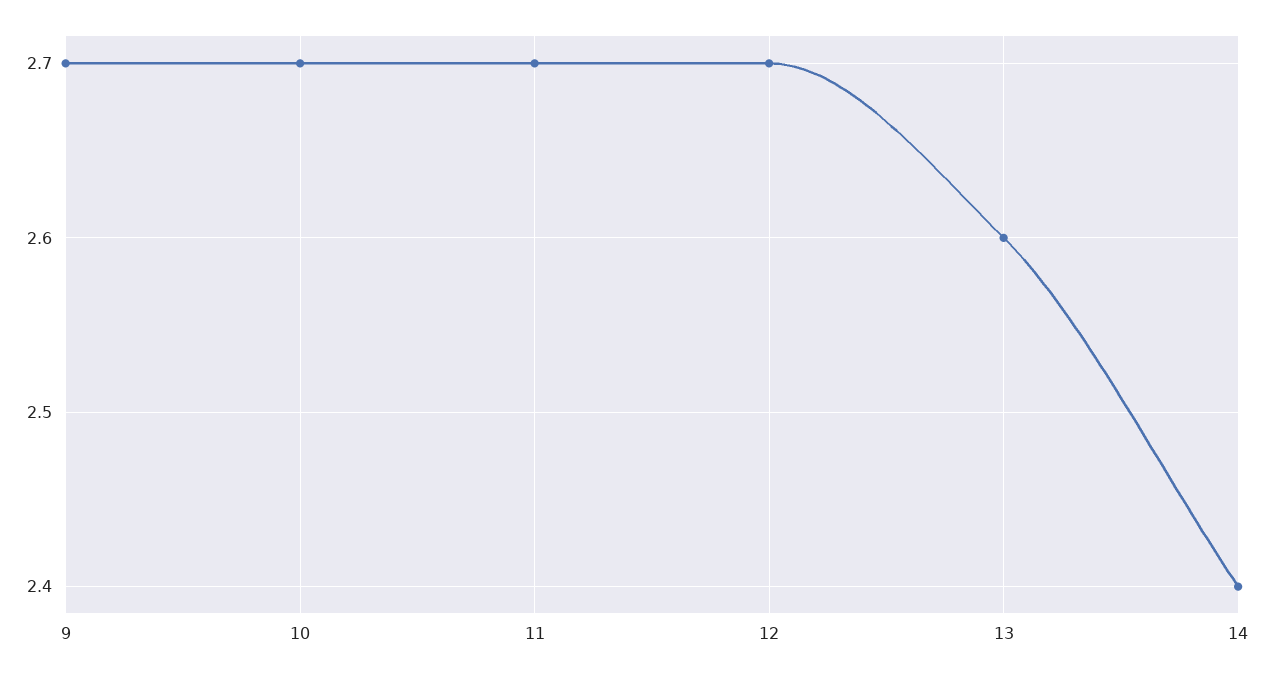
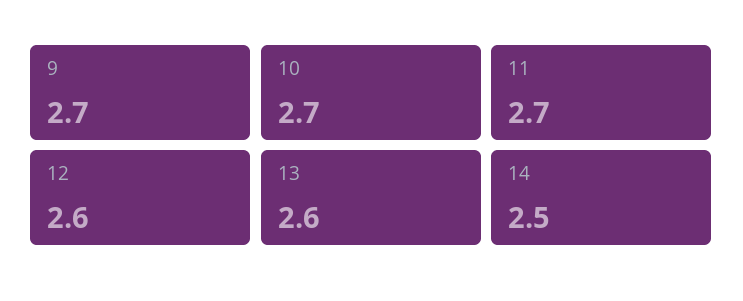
  {
    "9": 2.7,
    "10": 2.7,
    "11": 2.7,
-   "12": 2.7,
+   "12": 2.6,
    "13": 2.6,
-   "14": 2.4
+   "14": 2.5
  }

